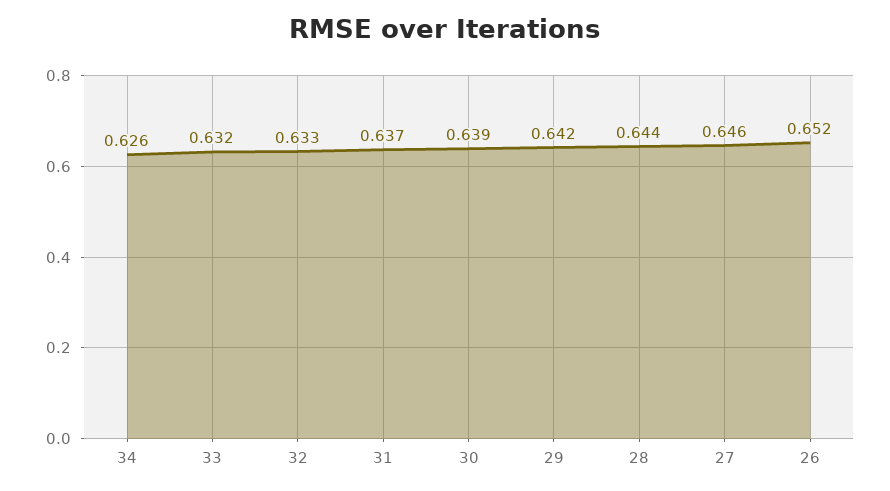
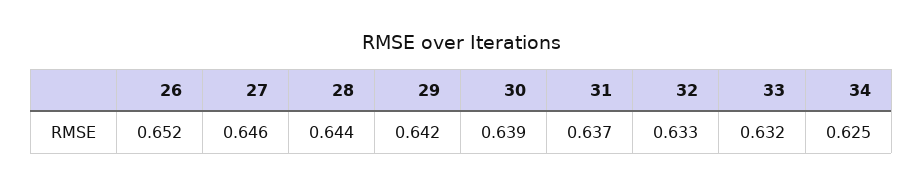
  {
-   "34": 0.626,
+   "34": 0.625,
    "33": 0.632,
    "32": 0.633,
    "31": 0.637,
    "30": 0.639,
    "29": 0.642,
    "28": 0.644,
    "27": 0.646,
    "26": 0.652
  }

